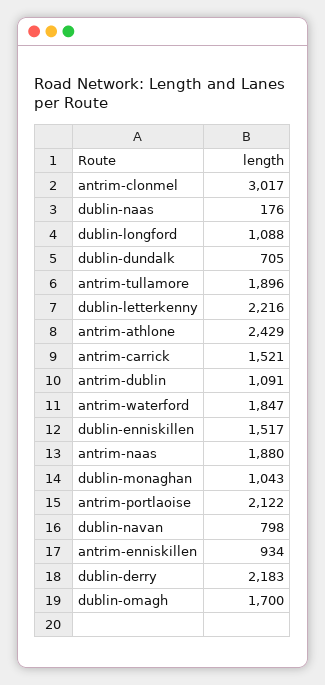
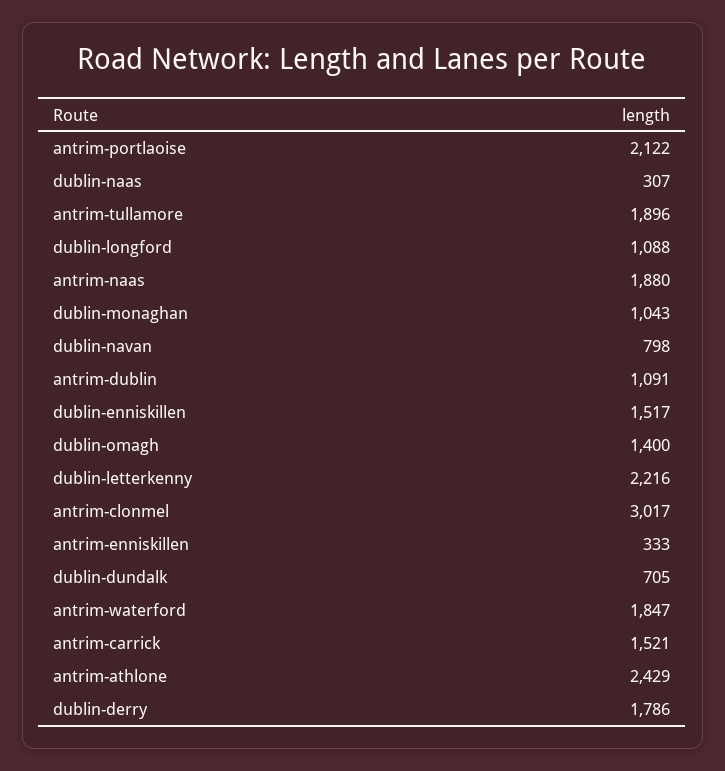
  {
    "antrim-clonmel": 3017,
-   "dublin-naas": 176,
+   "dublin-naas": 307,
    "dublin-longford": 1088,
    "dublin-dundalk": 705,
    "antrim-tullamore": 1896,
    "dublin-letterkenny": 2216,
    "antrim-athlone": 2429,
    "antrim-carrick": 1521,
    "antrim-dublin": 1091,
    "antrim-waterford": 1847,
    "dublin-enniskillen": 1517,
    "antrim-naas": 1880,
    "dublin-monaghan": 1043,
    "antrim-portlaoise": 2122,
    "dublin-navan": 798,
-   "antrim-enniskillen": 934,
+   "antrim-enniskillen": 333,
-   "dublin-derry": 2183,
+   "dublin-derry": 1786,
-   "dublin-omagh": 1700
+   "dublin-omagh": 1400
  }

